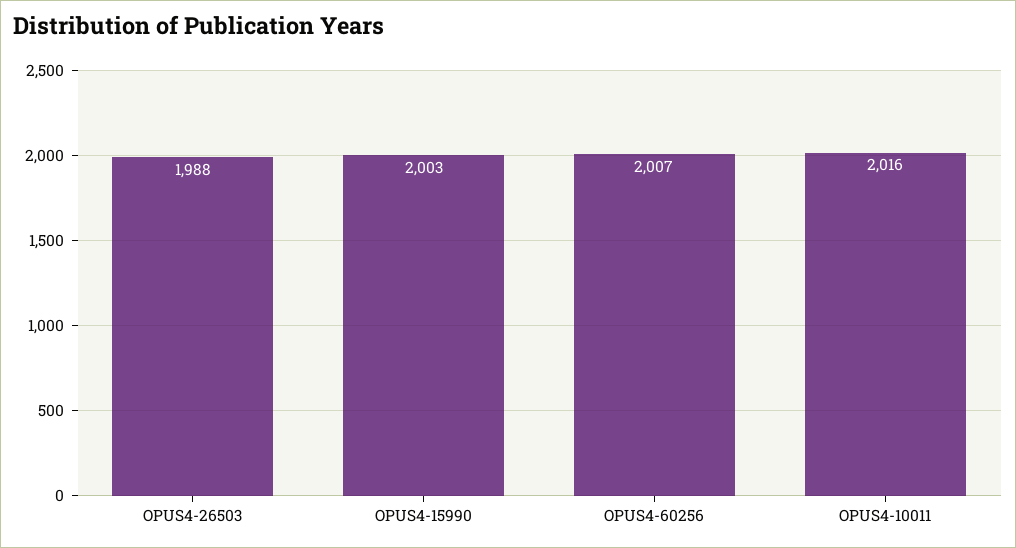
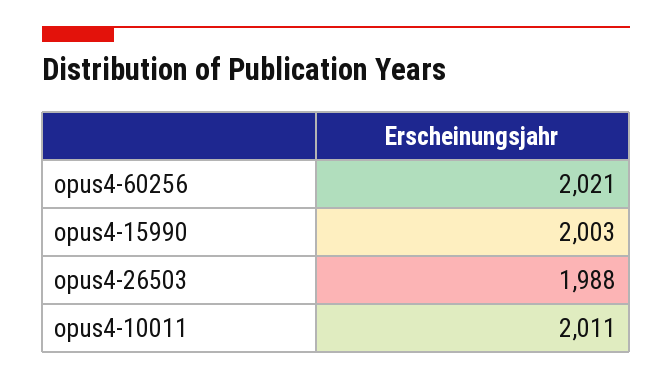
  {
    "OPUS4-26503": 1988,
    "OPUS4-15990": 2003,
-   "OPUS4-60256": 2007,
+   "OPUS4-60256": 2021,
-   "OPUS4-10011": 2016
+   "OPUS4-10011": 2011
  }

